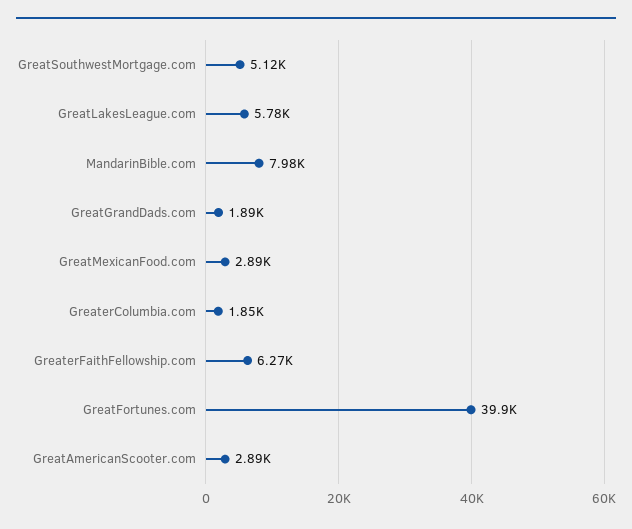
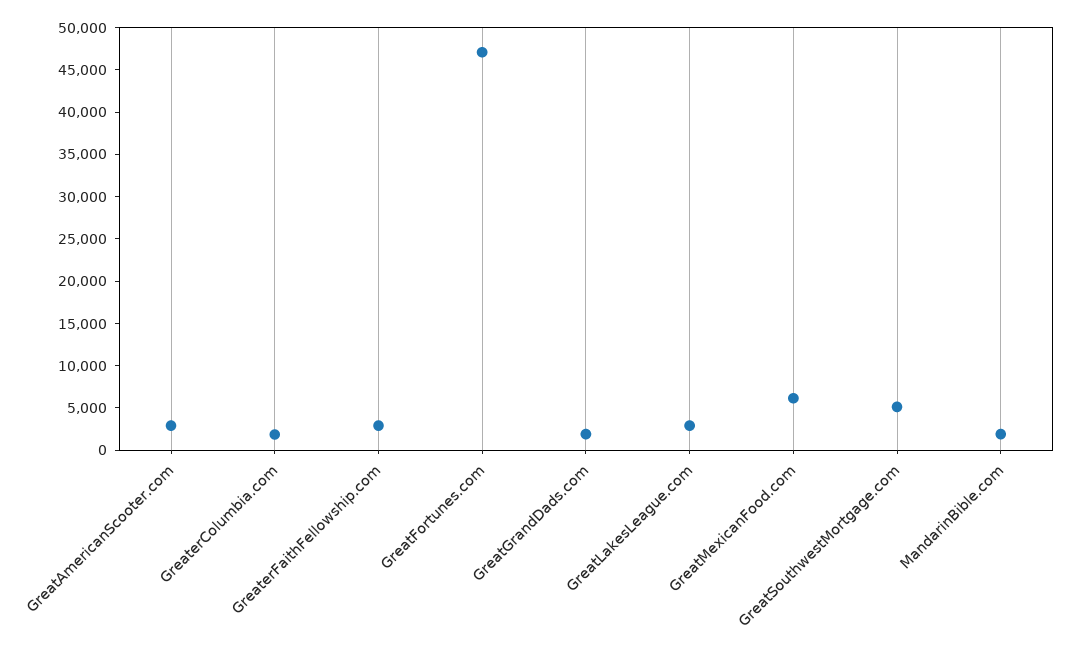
  {
    "GreatSouthwestMortgage.com": 5120,
-   "GreatLakesLeague.com": 5780,
+   "GreatLakesLeague.com": 3000,
-   "MandarinBible.com": 7980,
+   "MandarinBible.com": 2000,
    "GreatGrandDads.com": 1890,
-   "GreatMexicanFood.com": 2890,
+   "GreatMexicanFood.com": 6000,
    "GreaterColumbia.com": 1850,
-   "GreaterFaithFellowship.com": 6270,
+   "GreaterFaithFellowship.com": 3000,
-   "GreatFortunes.com": 39900,
+   "GreatFortunes.com": 47000,
    "GreatAmericanScooter.com": 2890
  }

